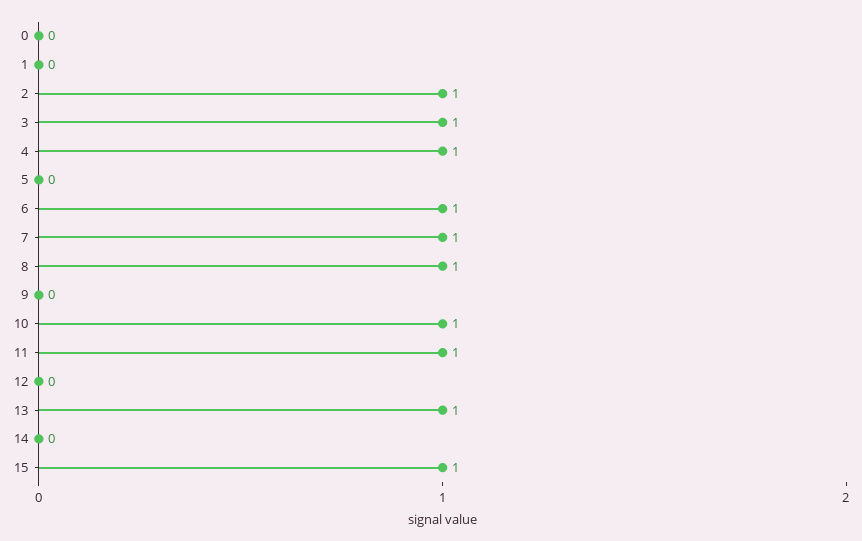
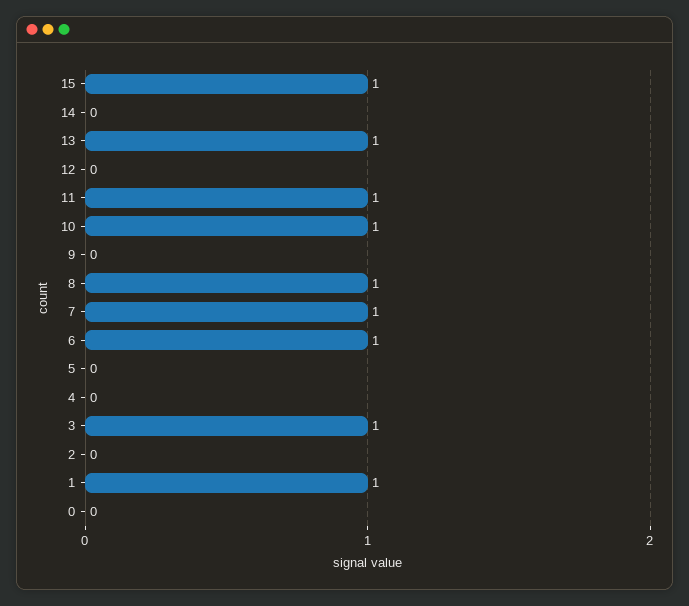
  {
    "0": 0,
-   "1": 0,
+   "1": 1,
-   "2": 1,
+   "2": 0,
    "3": 1,
-   "4": 1,
+   "4": 0,
    "5": 0,
    "6": 1,
    "7": 1,
    "8": 1,
    "9": 0,
    "10": 1,
    "11": 1,
    "12": 0,
    "13": 1,
    "14": 0,
    "15": 1
  }

